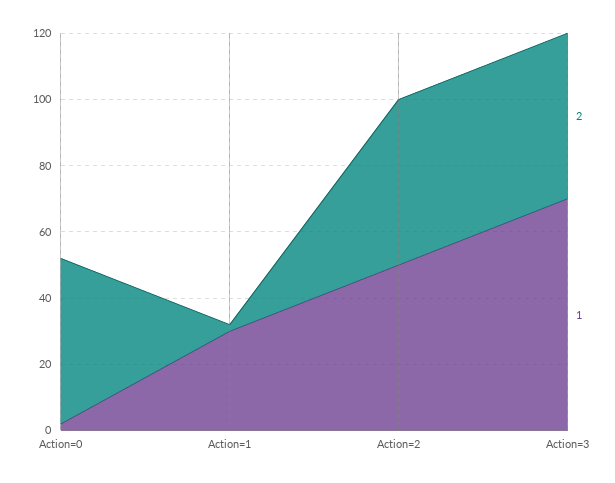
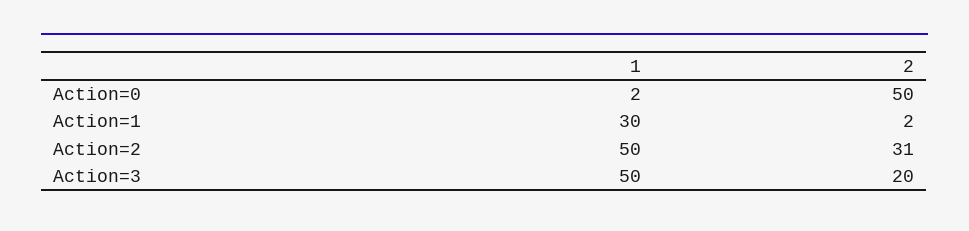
  {
    "2": {
      "Action=0": 50,
      "Action=1": 2,
-     "Action=2": 50,
+     "Action=2": 31,
-     "Action=3": 50
+     "Action=3": 20
    },
    "1": {
      "Action=0": 2,
      "Action=1": 30,
      "Action=2": 50,
-     "Action=3": 70
+     "Action=3": 50
    }
  }

